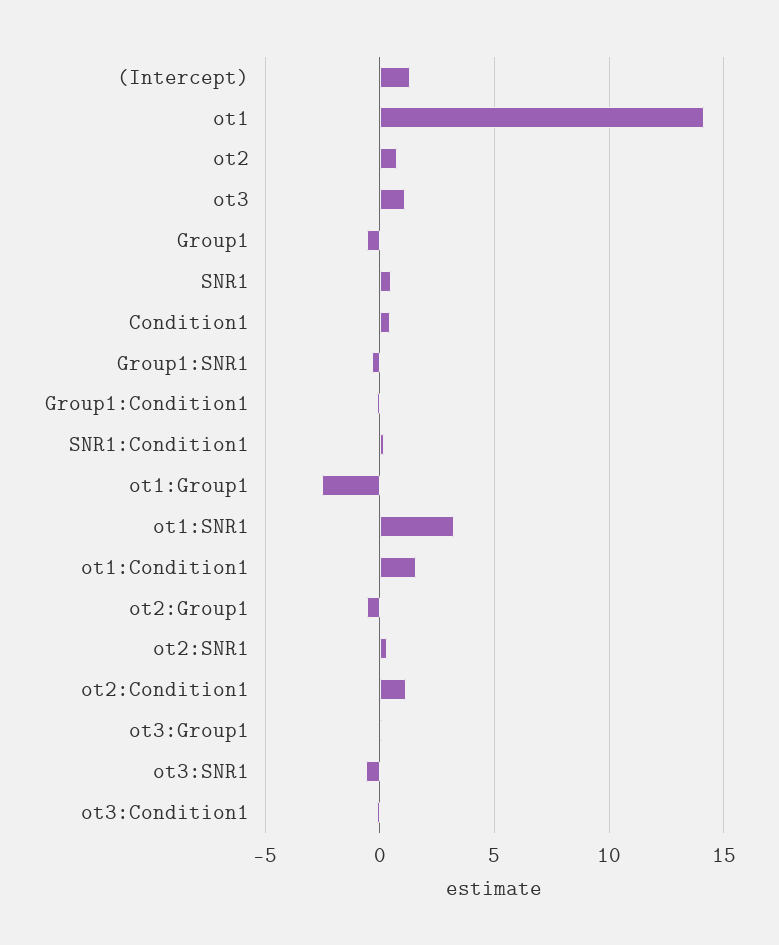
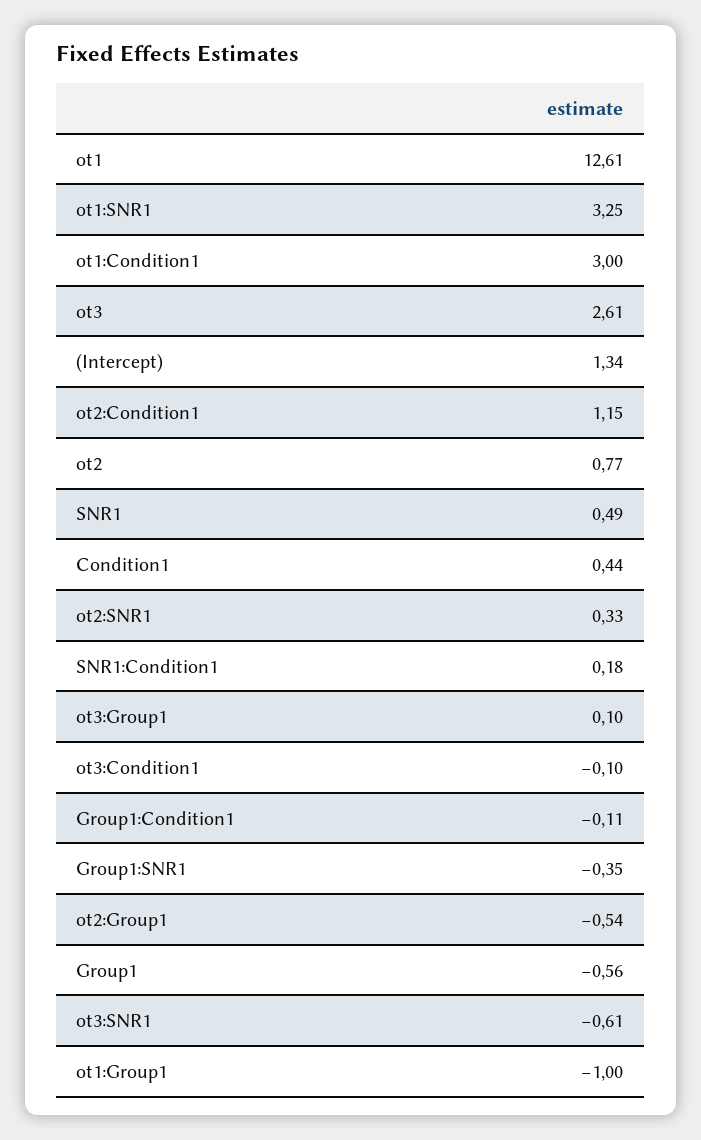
  {
    "(Intercept)": 1.34,
-   "ot1": 14,
+   "ot1": 12.61,
    "ot2": 0.77,
-   "ot3": 1,
+   "ot3": 2.61,
    "Group1": -0.56,
    "SNR1": 0.49,
    "Condition1": 0.44,
    "Group1:SNR1": -0.35,
    "Group1:Condition1": -0.11,
    "SNR1:Condition1": 0.18,
-   "ot1:Group1": -2.5,
+   "ot1:Group1": -1,
    "ot1:SNR1": 3.25,
-   "ot1:Condition1": 1.5,
+   "ot1:Condition1": 3,
    "ot2:Group1": -0.54,
    "ot2:SNR1": 0.33,
    "ot2:Condition1": 1.15,
    "ot3:Group1": 0.1,
    "ot3:SNR1": -0.61,
    "ot3:Condition1": -0.1
  }

